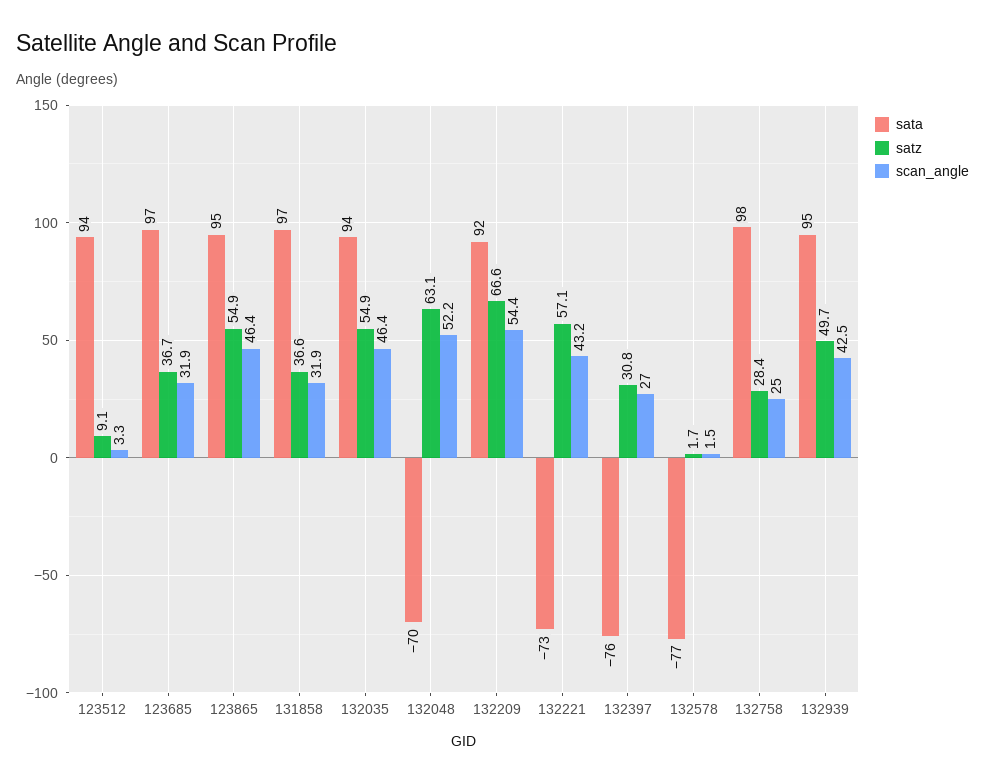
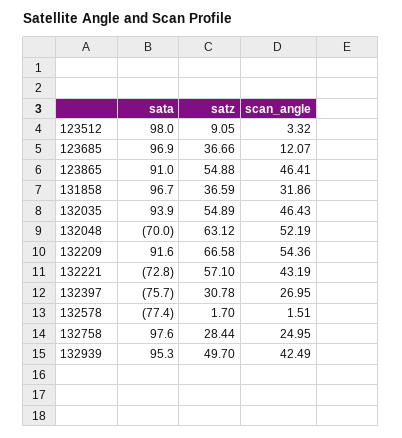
  {
    "sata": {
-     "123512": 94,
+     "123512": 98,
      "123685": 96.9,
-     "123865": 95,
+     "123865": 91,
      "131858": 96.7,
      "132035": 93.9,
      "132048": -70,
      "132209": 91.6,
      "132221": -72.8,
      "132397": -75.7,
      "132578": -77.4,
      "132758": 97.6,
      "132939": 95.3
    },
    "satz": {
      "123512": 9.05,
      "123685": 36.66,
      "123865": 54.88,
      "131858": 36.59,
      "132035": 54.89,
      "132048": 63.12,
      "132209": 66.58,
      "132221": 57.1,
      "132397": 30.78,
      "132578": 1.7,
      "132758": 28.44,
      "132939": 49.7
    },
    "scan_angle": {
      "123512": 3.32,
-     "123685": 31.9,
+     "123685": 12.07,
      "123865": 46.41,
      "131858": 31.86,
      "132035": 46.43,
      "132048": 52.19,
      "132209": 54.36,
      "132221": 43.19,
      "132397": 26.95,
      "132578": 1.51,
      "132758": 24.95,
      "132939": 42.49
    }
  }

